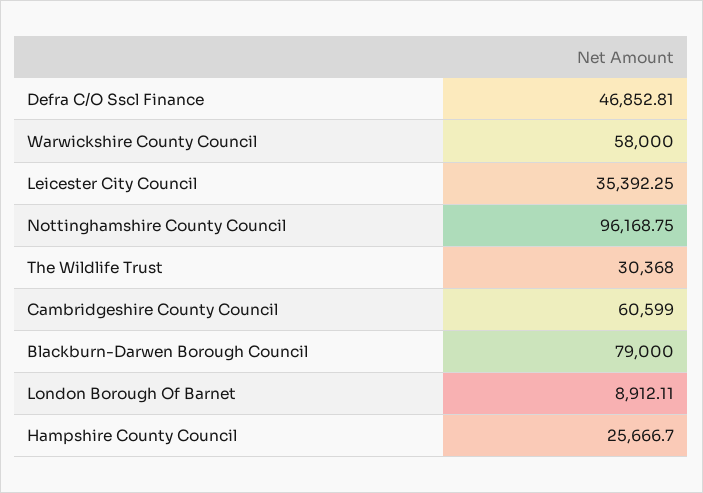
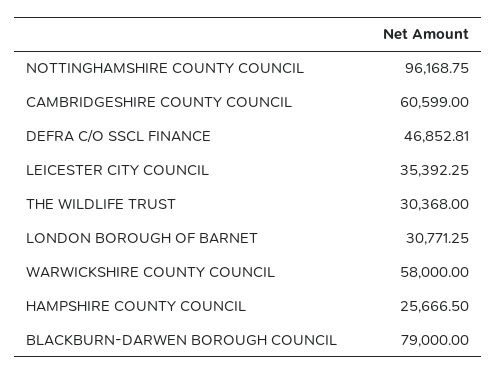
  {
    "Defra C/O Sscl Finance": 46852.81,
    "Warwickshire County Council": 58000,
    "Leicester City Council": 35392.25,
    "Nottinghamshire County Council": 96168.75,
    "The Wildlife Trust": 30368,
    "Cambridgeshire County Council": 60599,
    "Blackburn-Darwen Borough Council": 79000,
-   "London Borough Of Barnet": 8912.11,
+   "London Borough Of Barnet": 30771.25,
-   "Hampshire County Council": 25666.7
+   "Hampshire County Council": 25666.5
  }

